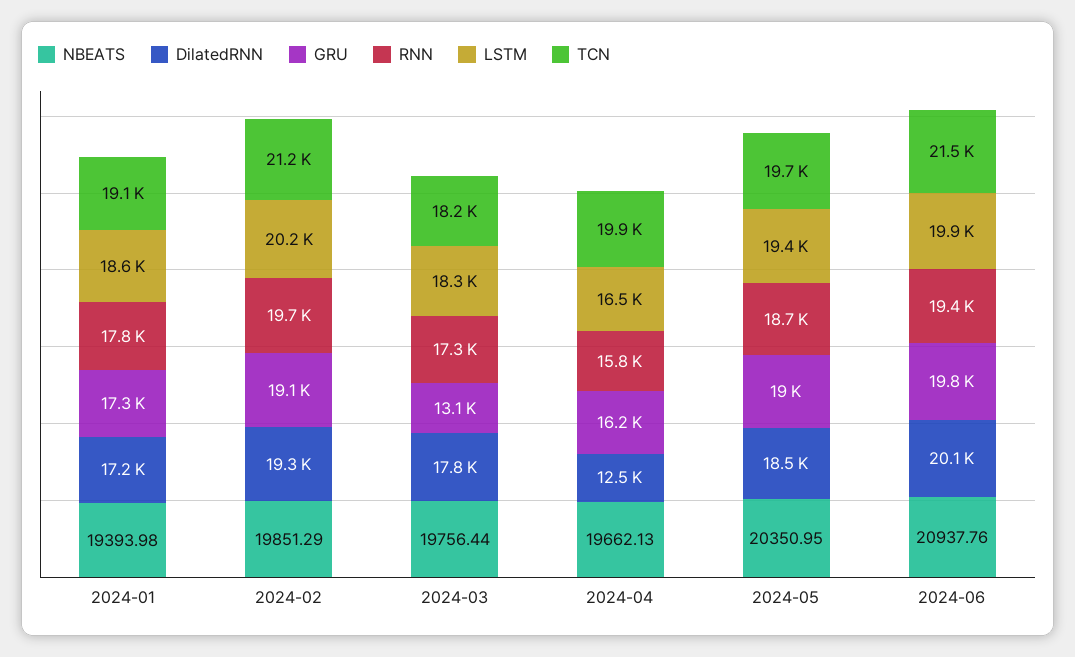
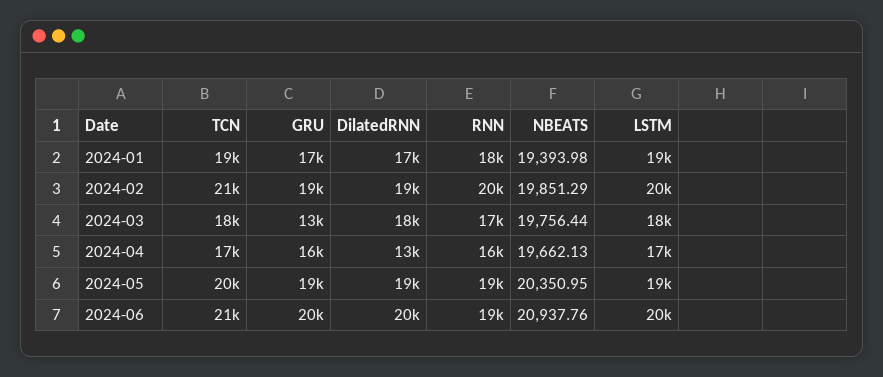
  {
    "NBEATS": {
      "2024-01": 19393.98,
      "2024-02": 19851.29,
      "2024-03": 19756.44,
      "2024-04": 19662.13,
      "2024-05": 20350.95,
      "2024-06": 20937.76
    },
    "DilatedRNN": {
      "2024-01": 17200,
      "2024-02": 19300,
      "2024-03": 17800,
      "2024-04": 12500,
      "2024-05": 18500,
      "2024-06": 20100
    },
    "GRU": {
      "2024-01": 17300,
      "2024-02": 19100,
      "2024-03": 13100,
      "2024-04": 16200,
      "2024-05": 19000,
      "2024-06": 19800
    },
    "RNN": {
      "2024-01": 17800,
      "2024-02": 19700,
      "2024-03": 17300,
      "2024-04": 15800,
      "2024-05": 18700,
      "2024-06": 19400
    },
    "LSTM": {
      "2024-01": 18600,
      "2024-02": 20200,
      "2024-03": 18300,
      "2024-04": 16500,
      "2024-05": 19400,
      "2024-06": 19900
    },
    "TCN": {
      "2024-01": 19100,
      "2024-02": 21200,
      "2024-03": 18200,
-     "2024-04": 19900,
+     "2024-04": 17000,
      "2024-05": 19700,
      "2024-06": 21500
    }
  }

